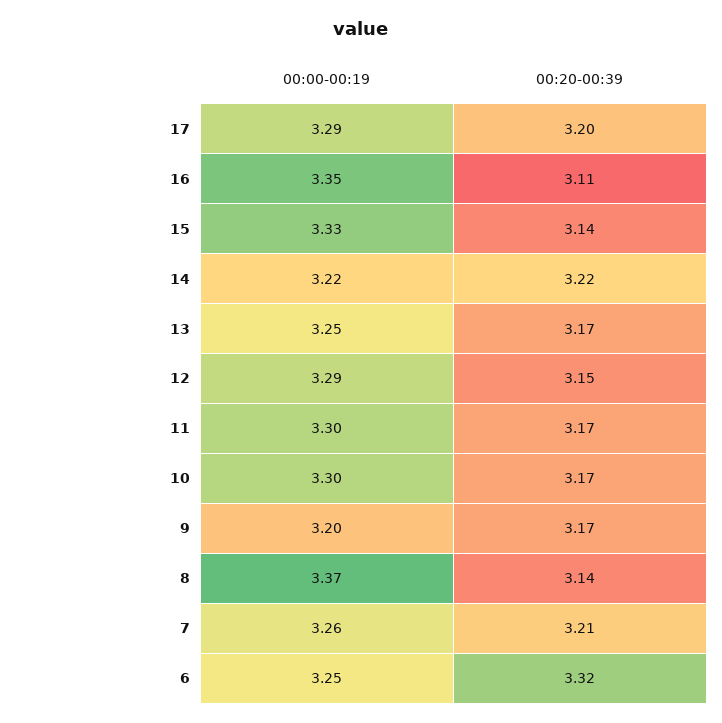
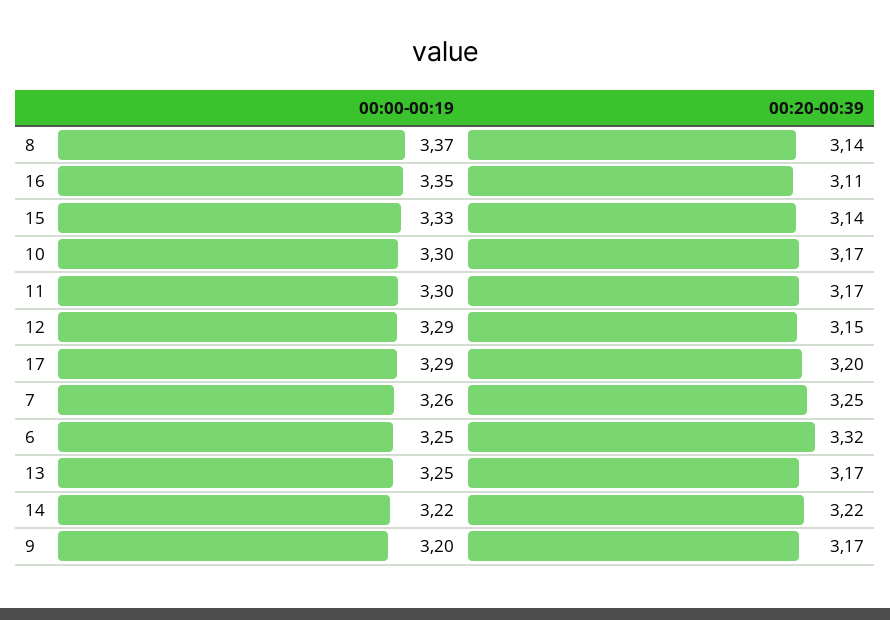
  {
    "00:00-00:19": {
      "17": 3.29,
      "16": 3.35,
      "15": 3.33,
      "14": 3.22,
      "13": 3.25,
      "12": 3.29,
      "11": 3.3,
      "10": 3.3,
      "9": 3.2,
      "8": 3.37,
      "7": 3.26,
      "6": 3.25
    },
    "00:20-00:39": {
      "17": 3.2,
      "16": 3.11,
      "15": 3.14,
      "14": 3.22,
      "13": 3.17,
      "12": 3.15,
      "11": 3.17,
      "10": 3.17,
      "9": 3.17,
      "8": 3.14,
-     "7": 3.21,
+     "7": 3.25,
      "6": 3.32
    }
  }

